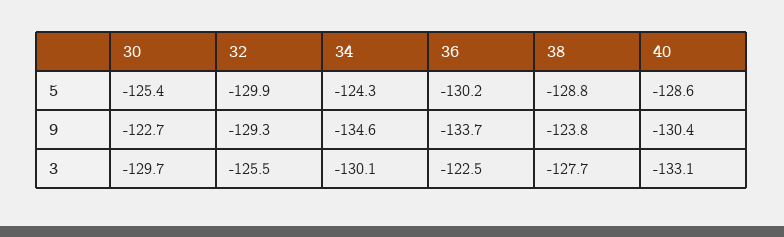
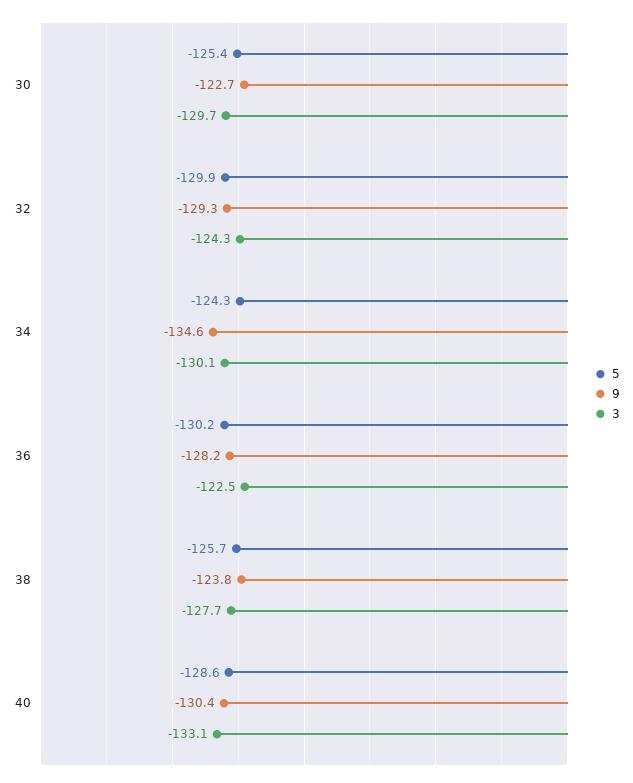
  {
    "5": {
      "30": -125.4,
      "32": -129.9,
      "34": -124.3,
      "36": -130.2,
-     "38": -128.8,
+     "38": -125.7,
      "40": -128.6
    },
    "9": {
      "30": -122.7,
      "32": -129.3,
      "34": -134.6,
-     "36": -133.7,
+     "36": -128.2,
      "38": -123.8,
      "40": -130.4
    },
    "3": {
      "30": -129.7,
-     "32": -125.5,
+     "32": -124.3,
      "34": -130.1,
      "36": -122.5,
      "38": -127.7,
      "40": -133.1
    }
  }

